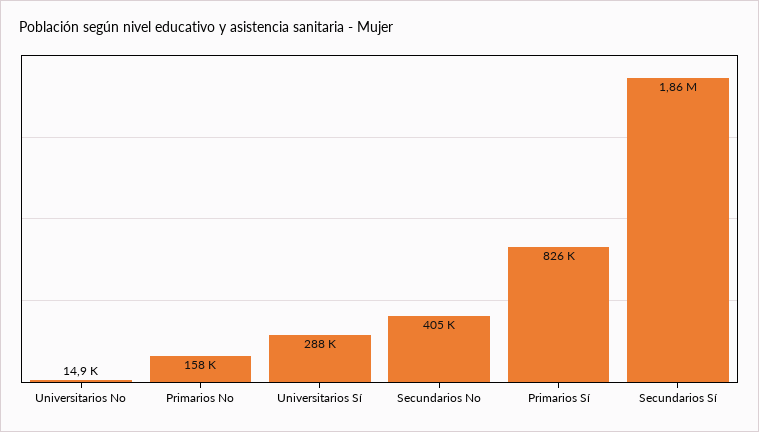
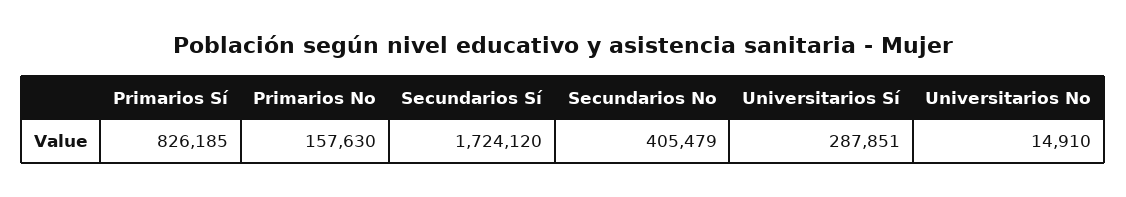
  {
    "Universitarios No": 14910,
    "Primarios No": 157630,
    "Universitarios Sí": 287851,
    "Secundarios No": 405479,
    "Primarios Sí": 826185,
-   "Secundarios Sí": 1860000
+   "Secundarios Sí": 1724120
  }

